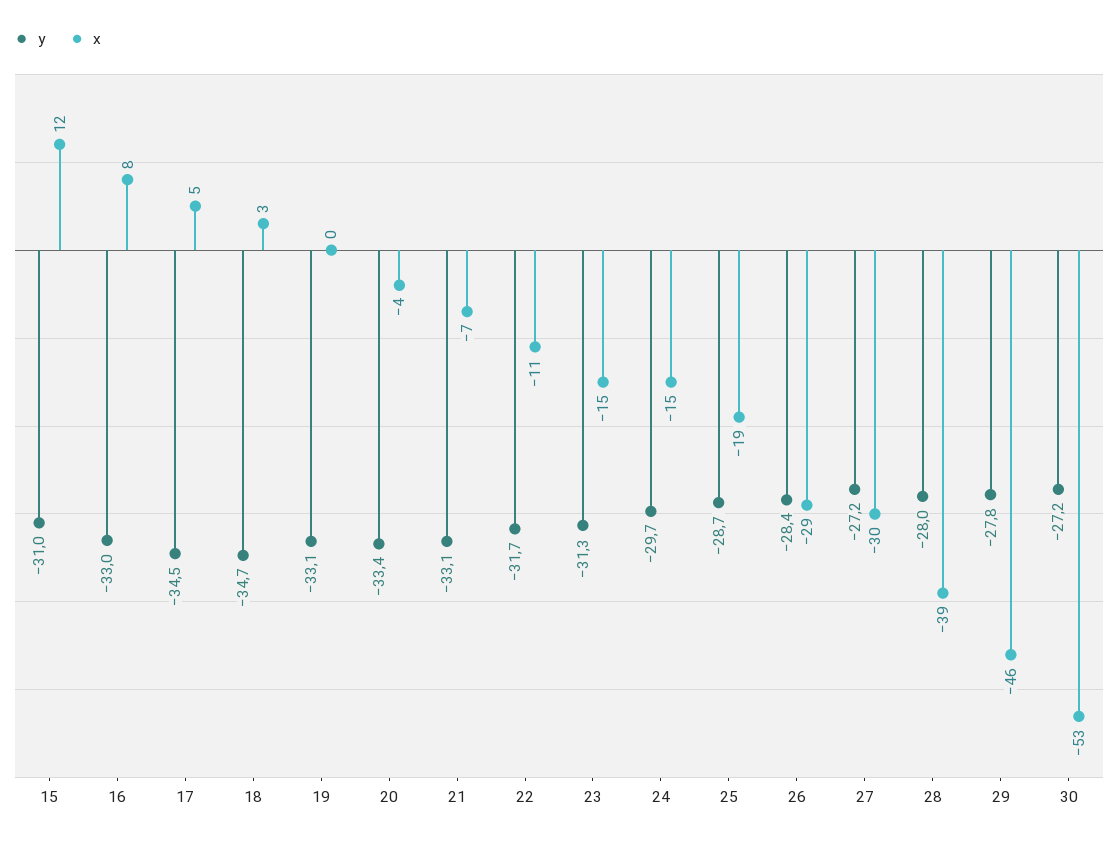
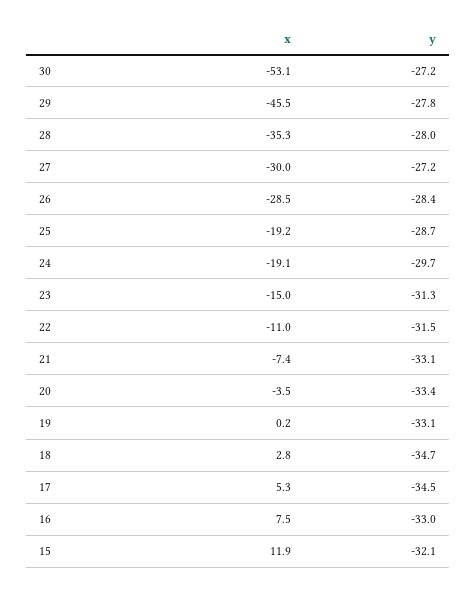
  {
    "y": {
-     "15": -31,
+     "15": -32.1,
      "16": -33,
      "17": -34.5,
      "18": -34.7,
      "19": -33.1,
      "20": -33.4,
      "21": -33.1,
-     "22": -31.7,
+     "22": -31.5,
      "23": -31.3,
      "24": -29.7,
      "25": -28.7,
      "26": -28.4,
      "27": -27.2,
      "28": -28,
      "29": -27.8,
      "30": -27.2
    },
    "x": {
      "15": 11.9,
      "16": 7.5,
      "17": 5.3,
      "18": 2.8,
      "19": 0.2,
      "20": -3.5,
      "21": -7.4,
      "22": -11,
      "23": -15,
-     "24": -15,
+     "24": -19.1,
      "25": -19.2,
      "26": -28.5,
      "27": -30,
-     "28": -39,
+     "28": -35.3,
      "29": -45.5,
      "30": -53.1
    }
  }

